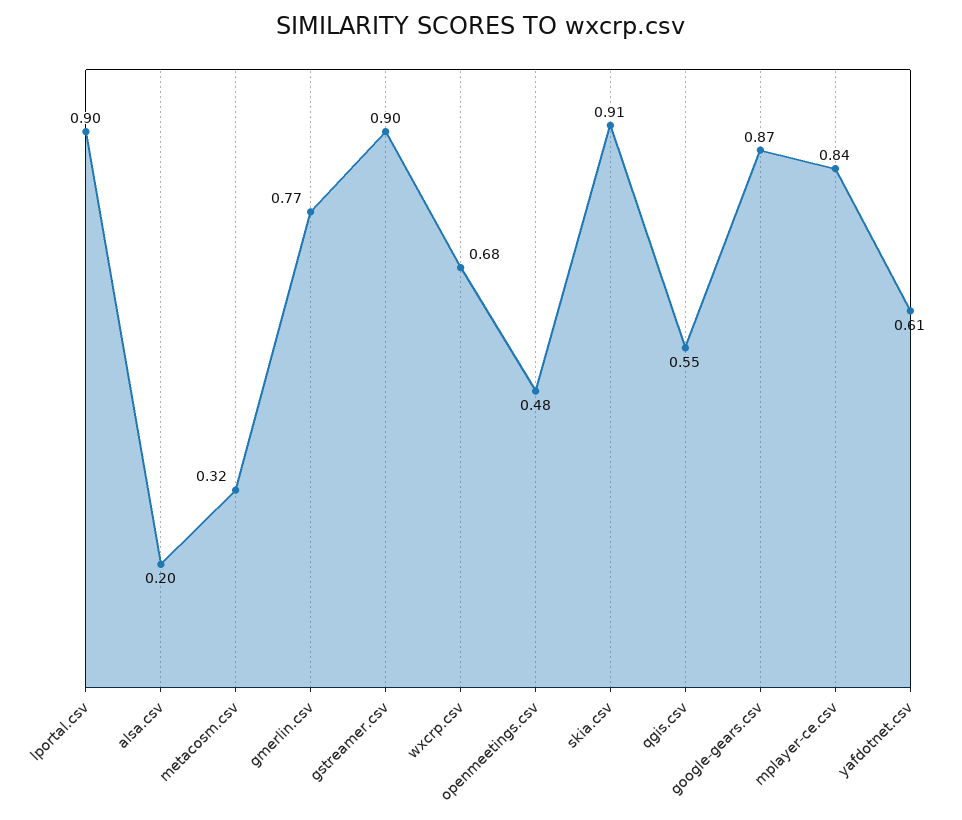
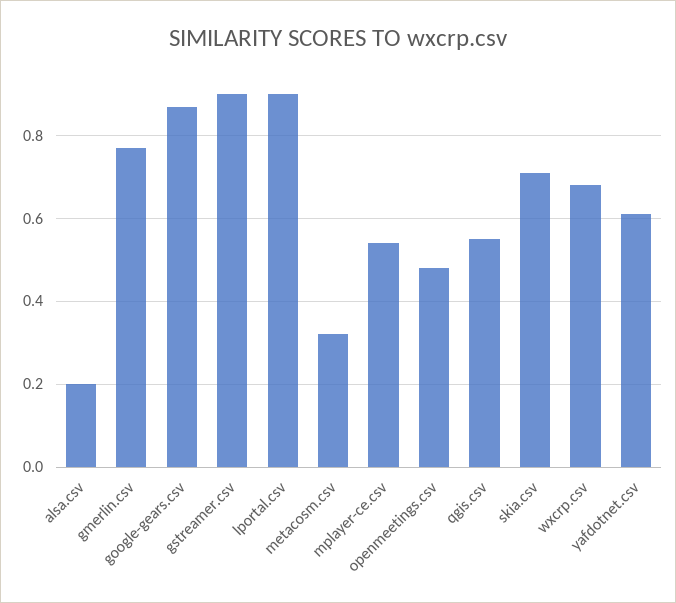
  {
    "lportal.csv": 0.9,
    "alsa.csv": 0.2,
    "metacosm.csv": 0.32,
    "gmerlin.csv": 0.77,
    "gstreamer.csv": 0.9,
    "wxcrp.csv": 0.68,
    "openmeetings.csv": 0.48,
-   "skia.csv": 0.91,
+   "skia.csv": 0.7,
    "qgis.csv": 0.55,
    "google-gears.csv": 0.87,
-   "mplayer-ce.csv": 0.84,
+   "mplayer-ce.csv": 0.55,
    "yafdotnet.csv": 0.61
  }

